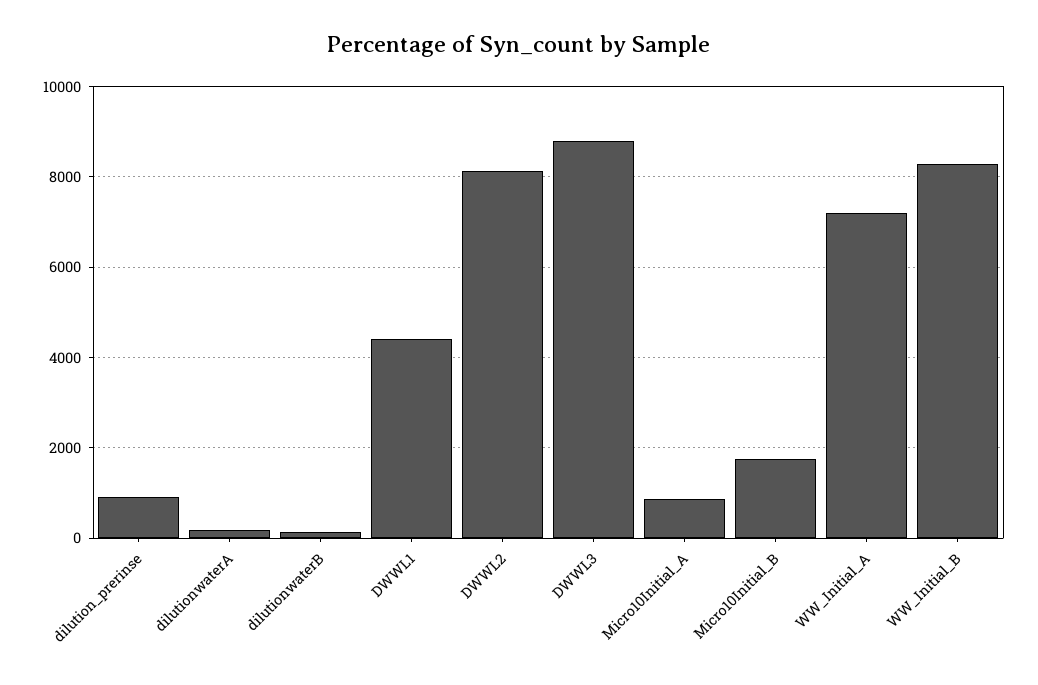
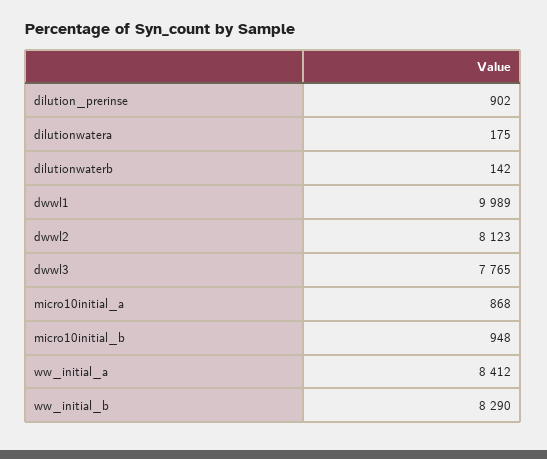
  {
    "dilution_prerinse": 902,
    "dilutionwaterA": 175,
    "dilutionwaterB": 142,
-   "DWWL1": 4400,
+   "DWWL1": 9989,
    "DWWL2": 8123,
-   "DWWL3": 8800,
+   "DWWL3": 7765,
    "Micro10Initial_A": 868,
-   "Micro10Initial_B": 1800,
+   "Micro10Initial_B": 948,
-   "WW_Initial_A": 7200,
+   "WW_Initial_A": 8412,
    "WW_Initial_B": 8290
  }

